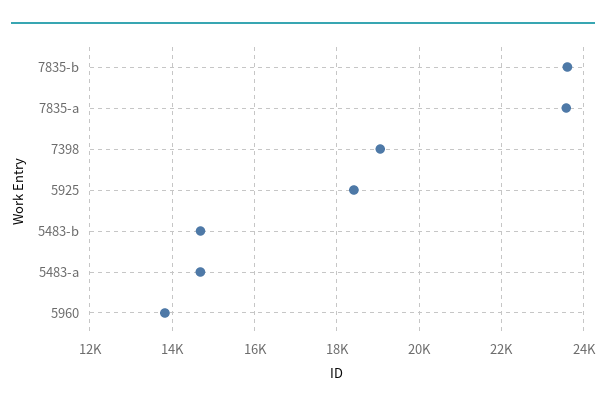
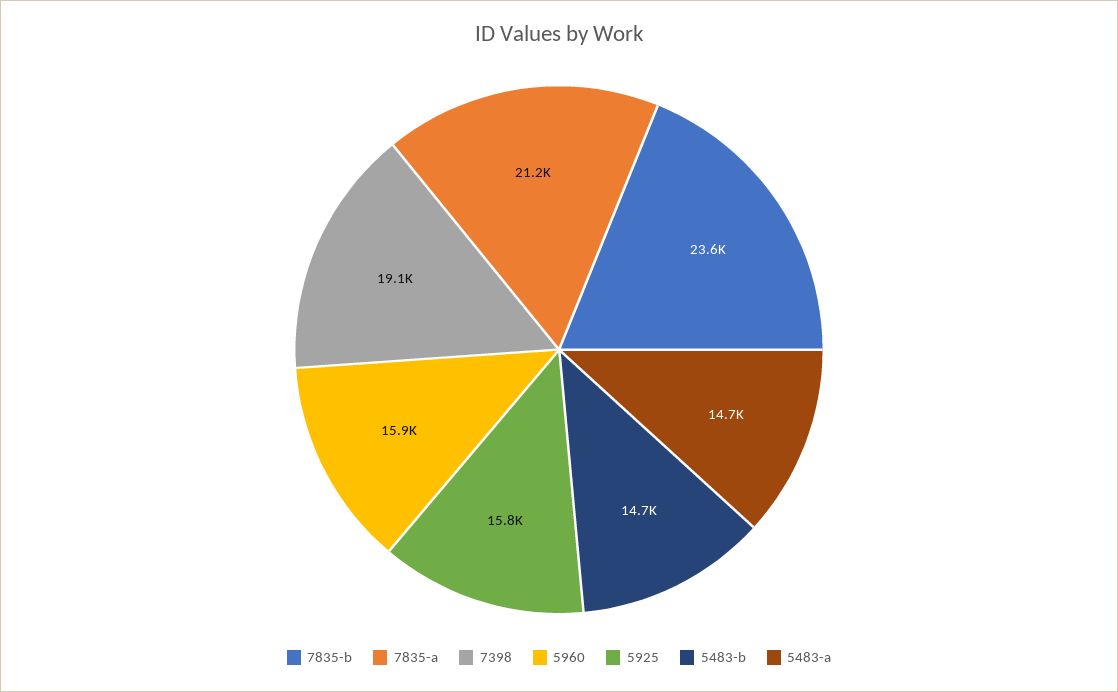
  {
    "7835-b": 23600,
-   "7835-a": 23600,
+   "7835-a": 21200,
    "7398": 19100,
-   "5925": 18400,
+   "5925": 15800,
    "5483-b": 14700,
    "5483-a": 14700,
-   "5960": 13800
+   "5960": 15900
  }

